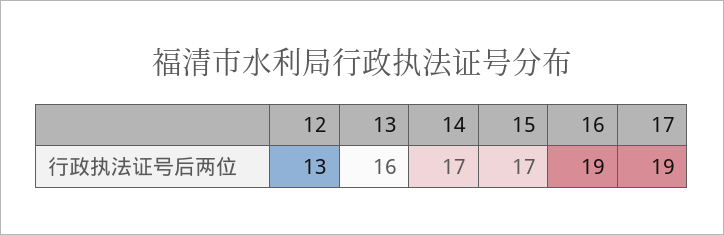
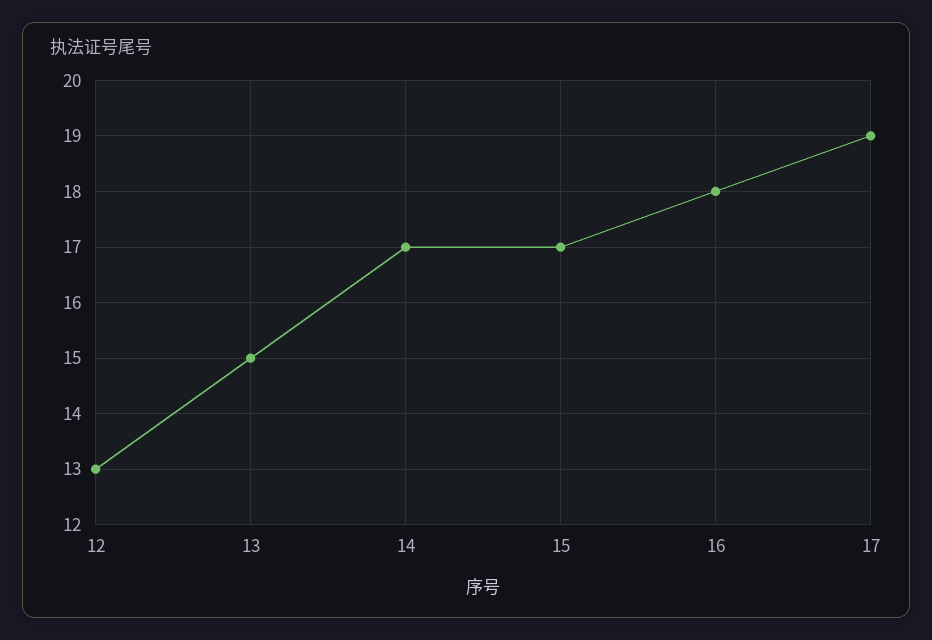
  {
    "12": 13,
-   "13": 16,
+   "13": 15,
    "14": 17,
    "15": 17,
-   "16": 19,
+   "16": 18,
    "17": 19
  }

